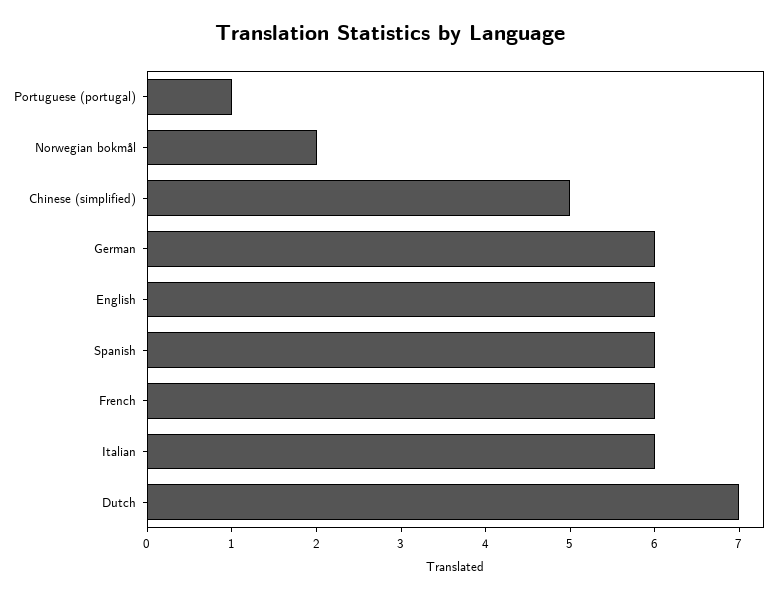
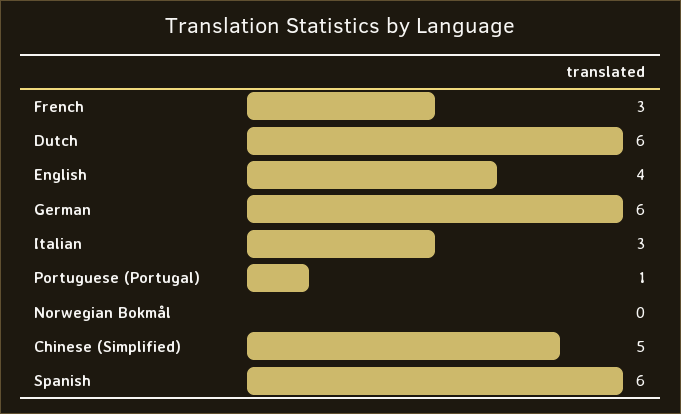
  {
    "Portuguese (portugal)": 1,
-   "Norwegian bokmål": 2,
+   "Norwegian bokmål": 0,
    "Chinese (simplified)": 5,
    "German": 6,
-   "English": 6,
+   "English": 4,
    "Spanish": 6,
-   "French": 6,
+   "French": 3,
-   "Italian": 6,
+   "Italian": 3,
-   "Dutch": 7
+   "Dutch": 6
  }

